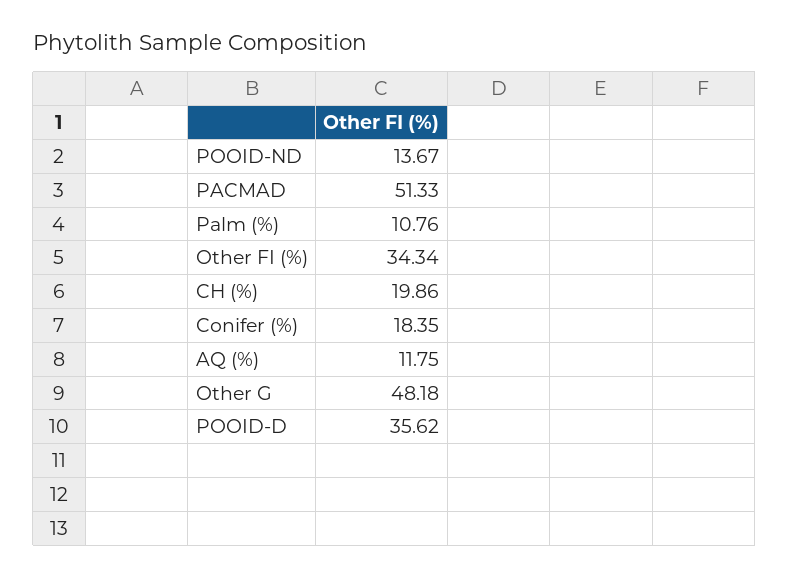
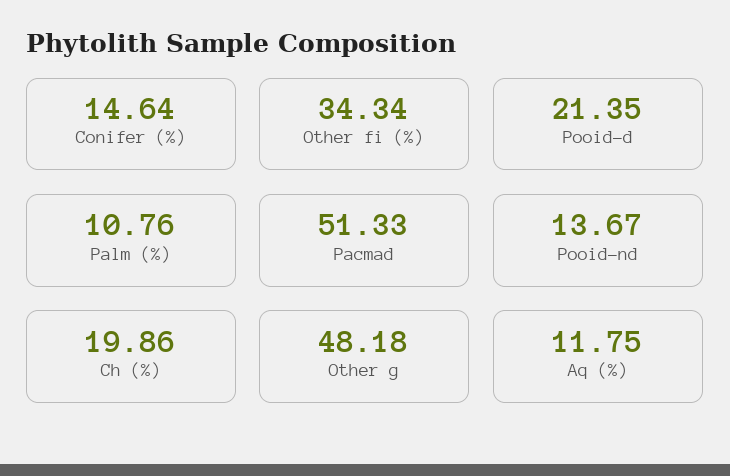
  {
    "POOID-ND": 13.67,
    "PACMAD": 51.33,
    "Palm (%)": 10.76,
    "Other FI (%)": 34.34,
    "CH (%)": 19.86,
-   "Conifer (%)": 18.35,
+   "Conifer (%)": 14.64,
    "AQ (%)": 11.75,
    "Other G": 48.18,
-   "POOID-D": 35.62
+   "POOID-D": 21.35
  }

